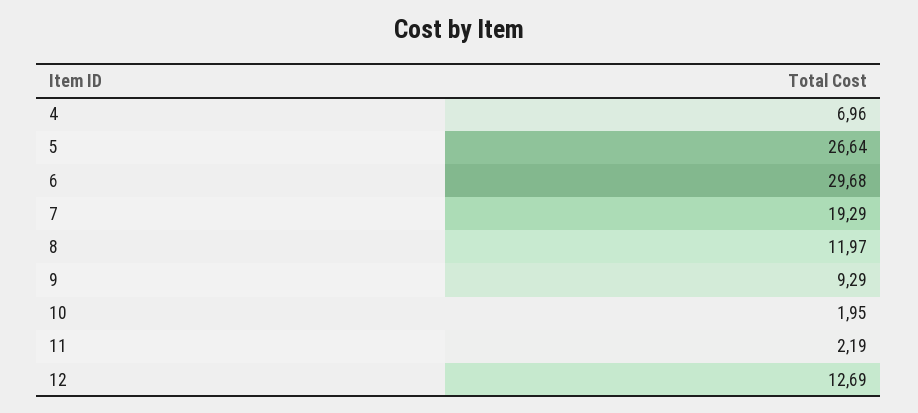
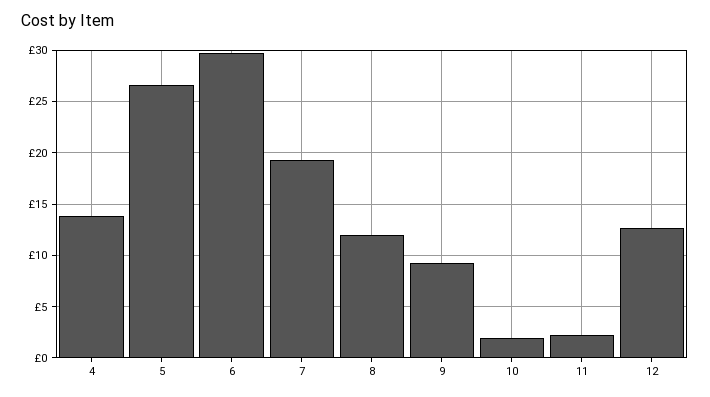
  {
-   "4": 6.96,
+   "4": 14,
    "5": 26.64,
    "6": 29.68,
    "7": 19.29,
    "8": 11.97,
    "9": 9.29,
    "10": 1.95,
    "11": 2.19,
    "12": 12.69
  }

